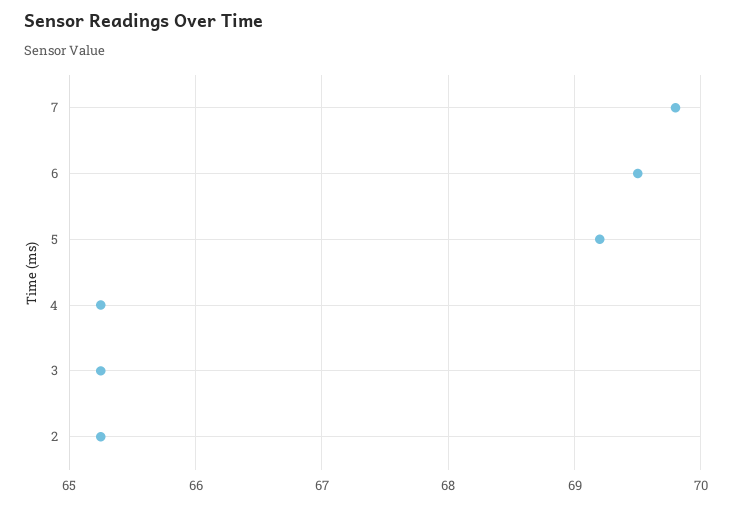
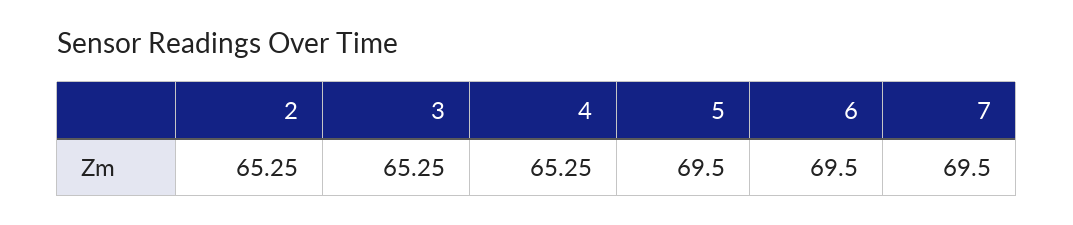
  {
-   "7": 69.8,
+   "7": 69.5,
    "6": 69.5,
-   "5": 69.2,
+   "5": 69.5,
    "4": 65.25,
    "3": 65.25,
    "2": 65.25
  }

